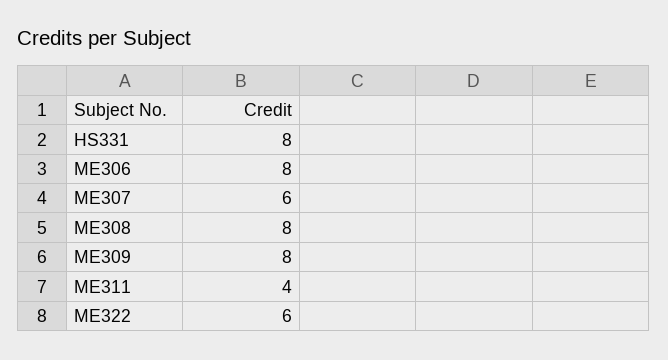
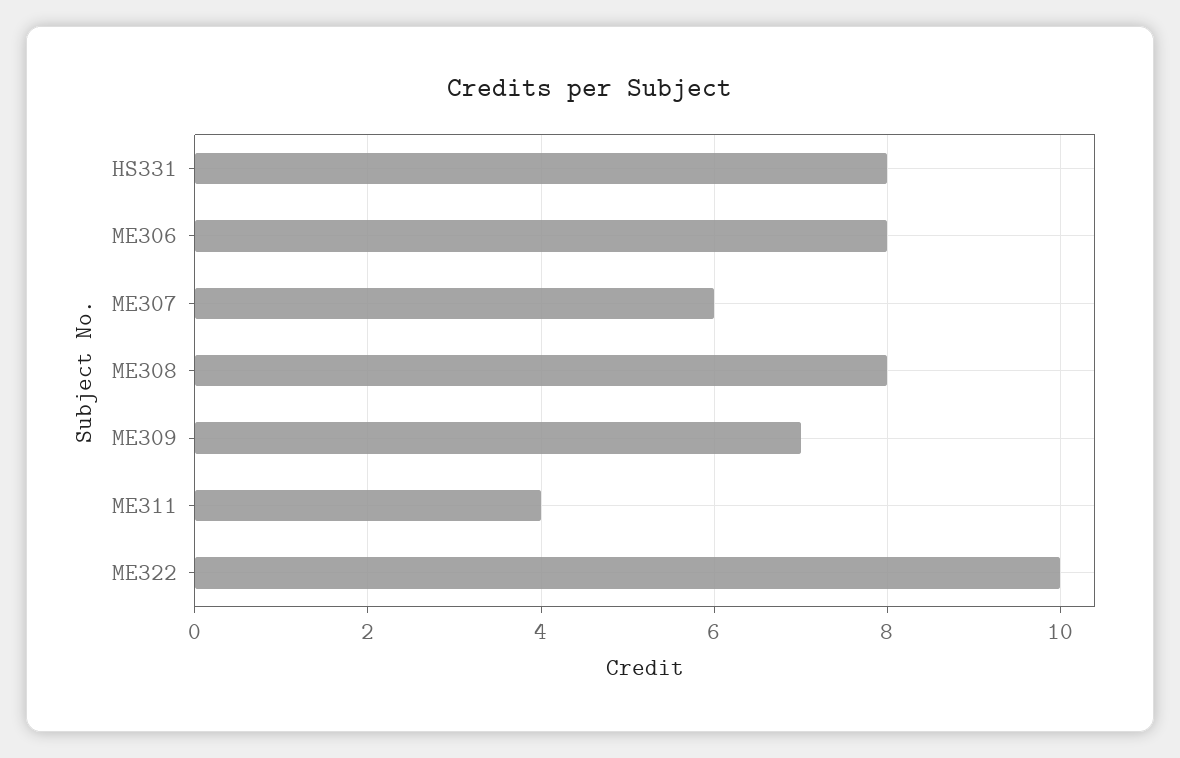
  {
    "HS331": 8,
    "ME306": 8,
    "ME307": 6,
    "ME308": 8,
-   "ME309": 8,
+   "ME309": 7,
    "ME311": 4,
-   "ME322": 6
+   "ME322": 10
  }

